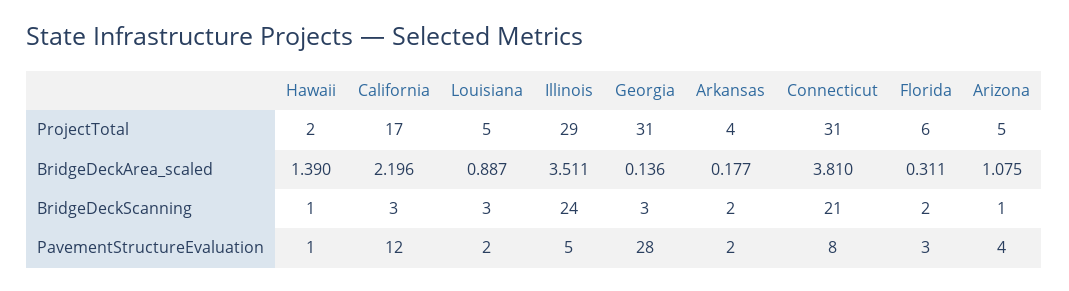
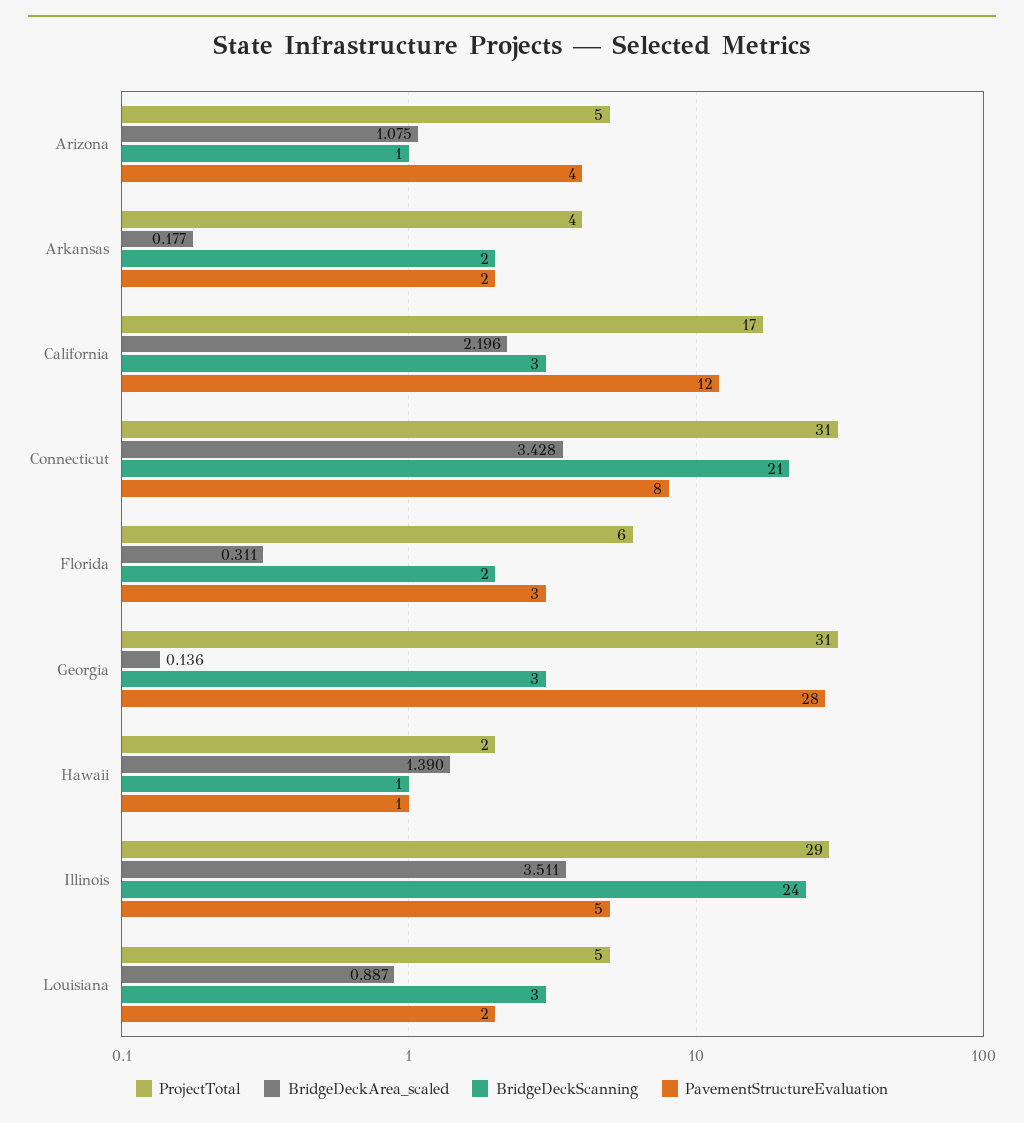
  {
    "ProjectTotal": {
      "Hawaii": 2,
      "California": 17,
      "Louisiana": 5,
      "Illinois": 29,
      "Georgia": 31,
      "Arkansas": 4,
      "Connecticut": 31,
      "Florida": 6,
      "Arizona": 5
    },
    "BridgeDeckArea_scaled": {
      "Hawaii": 1.39,
      "California": 2.196,
      "Louisiana": 0.887,
      "Illinois": 3.511,
      "Georgia": 0.136,
      "Arkansas": 0.177,
-     "Connecticut": 3.81,
+     "Connecticut": 3.428,
      "Florida": 0.311,
      "Arizona": 1.075
    },
    "BridgeDeckScanning": {
      "Hawaii": 1,
      "California": 3,
      "Louisiana": 3,
      "Illinois": 24,
      "Georgia": 3,
      "Arkansas": 2,
      "Connecticut": 21,
      "Florida": 2,
      "Arizona": 1
    },
    "PavementStructureEvaluation": {
      "Hawaii": 1,
      "California": 12,
      "Louisiana": 2,
      "Illinois": 5,
      "Georgia": 28,
      "Arkansas": 2,
      "Connecticut": 8,
      "Florida": 3,
      "Arizona": 4
    }
  }

